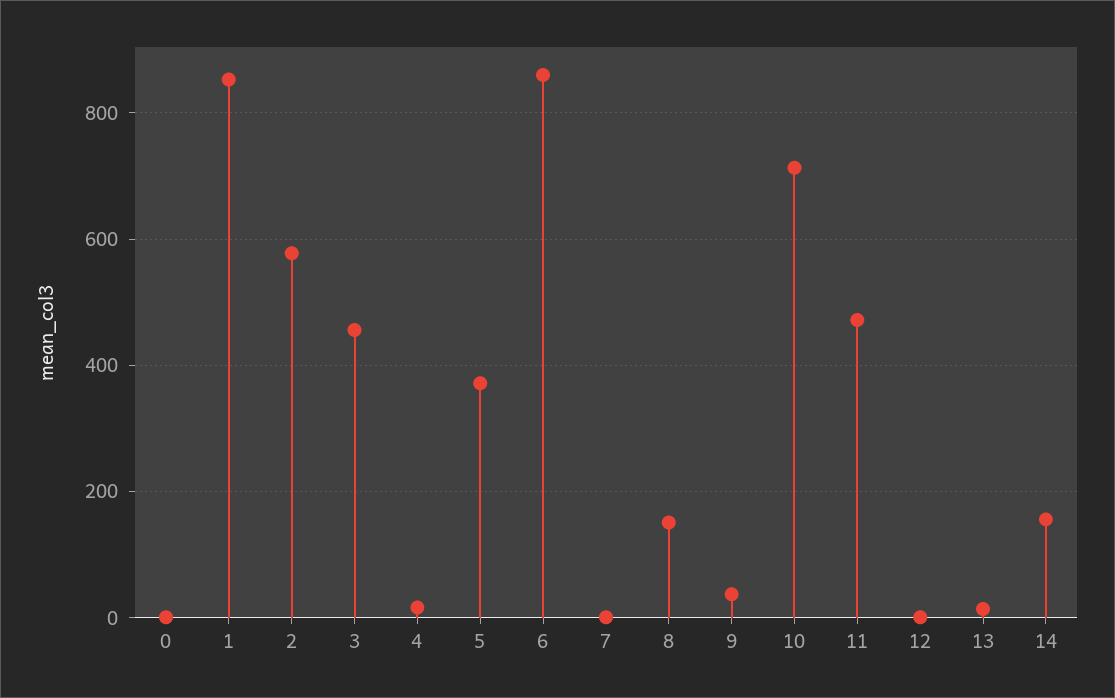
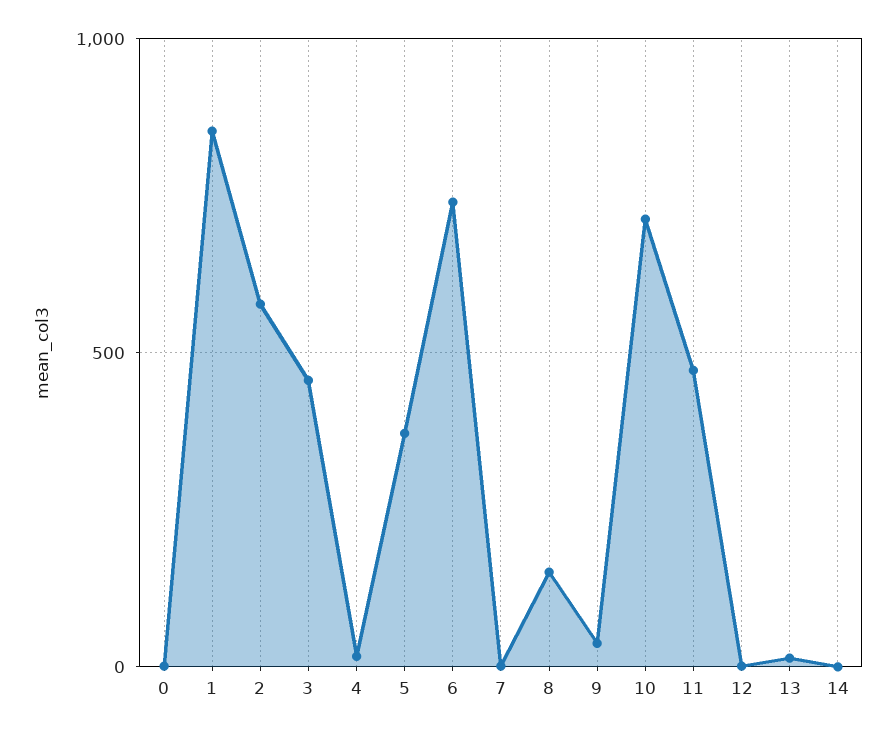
  {
    "0": 0,
    "1": 860,
    "2": 580,
    "3": 460,
    "4": 20,
    "5": 380,
-   "6": 860,
+   "6": 750,
    "7": 0,
    "8": 160,
    "9": 40,
    "10": 720,
    "11": 480,
    "12": 0,
    "13": 20,
-   "14": 160
+   "14": 0
  }

